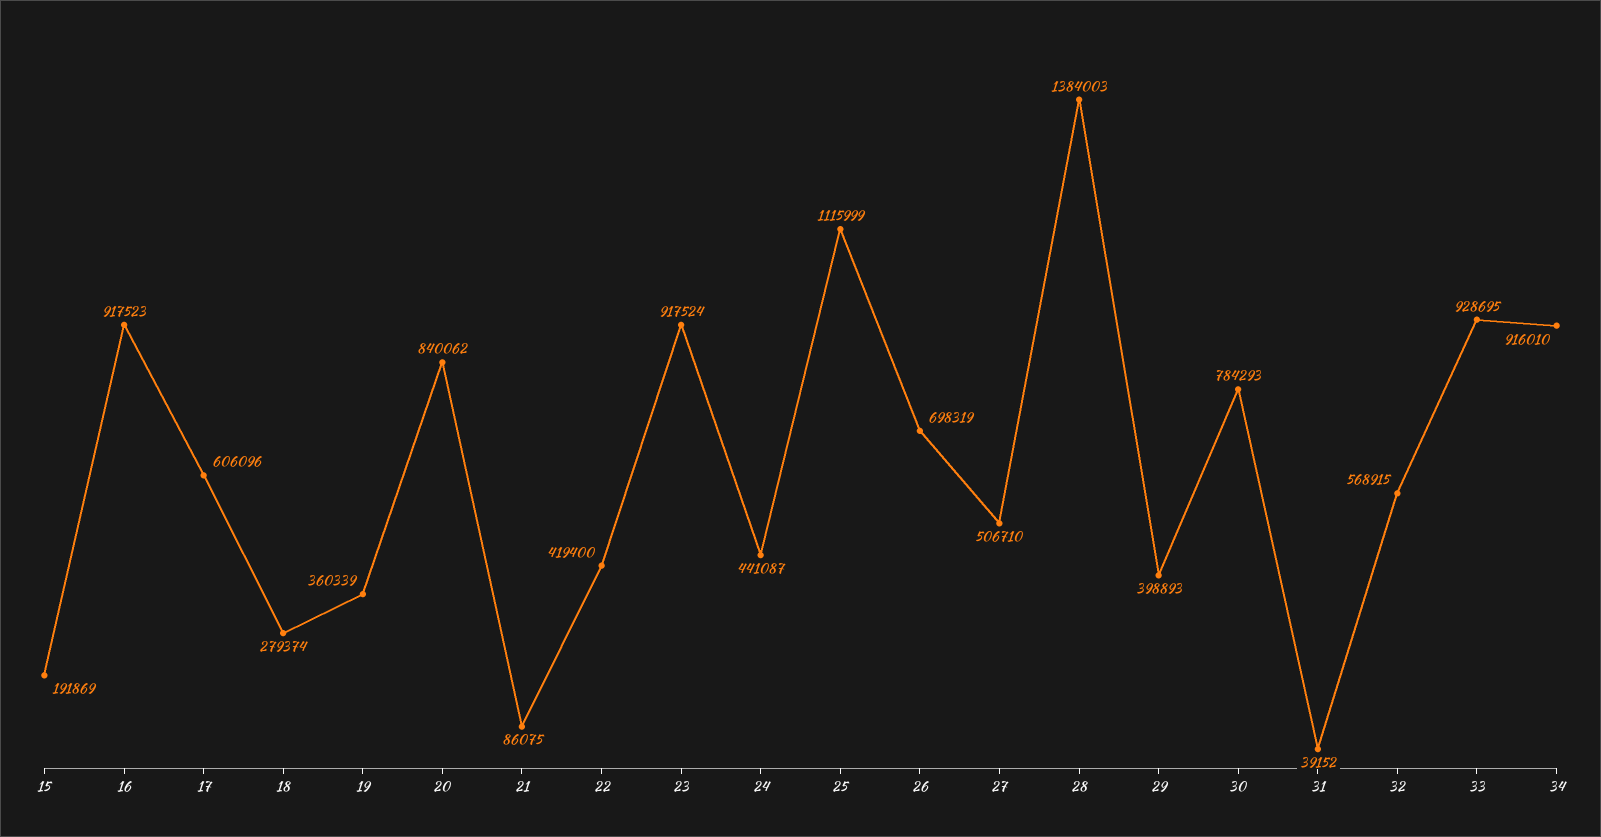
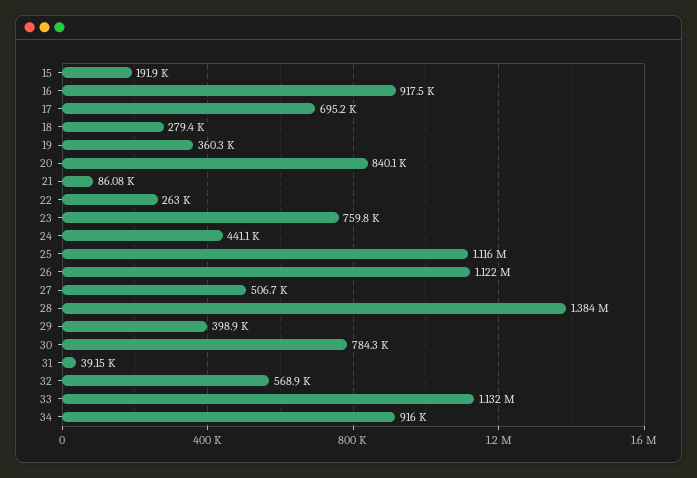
  {
    "15": 191869,
    "16": 917523,
-   "17": 606096,
+   "17": 695200,
    "18": 279374,
    "19": 360339,
    "20": 840062,
    "21": 86075,
-   "22": 419400,
+   "22": 263000,
-   "23": 917524,
+   "23": 759800,
    "24": 441087,
    "25": 1115999,
-   "26": 698319,
+   "26": 1122000,
    "27": 506710,
    "28": 1384003,
    "29": 398893,
    "30": 784293,
    "31": 39152,
    "32": 568915,
-   "33": 928695,
+   "33": 1132000,
    "34": 916010
  }

